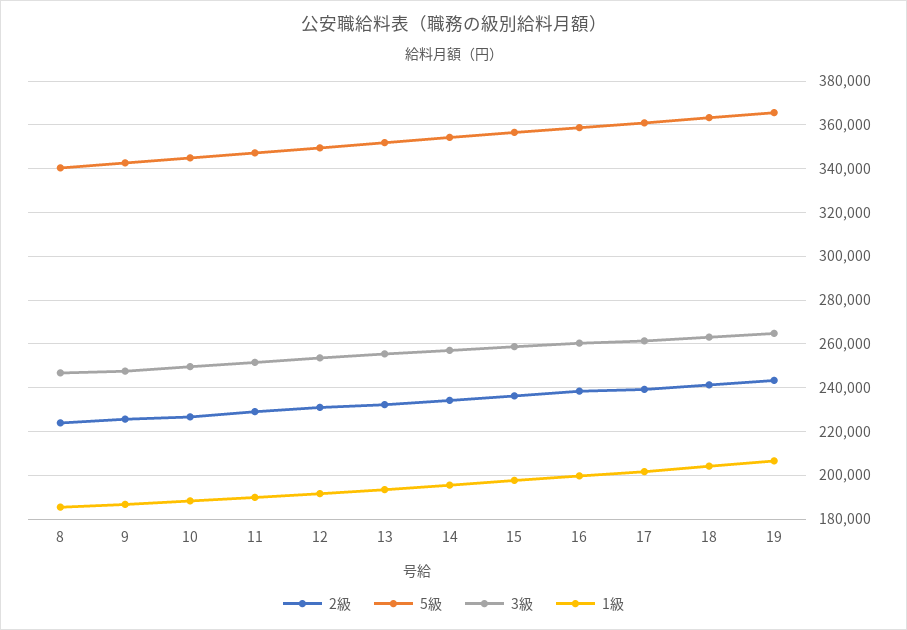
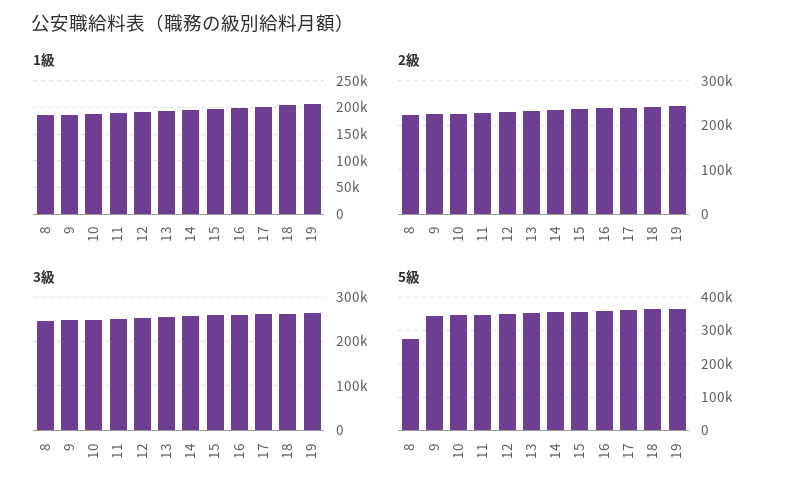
  {
    "2級": {
      "8": 225000,
      "9": 225000,
      "10": 225000,
      "11": 230000,
      "12": 230000,
      "13": 230000,
      "14": 235000,
      "15": 235000,
      "16": 240000,
      "17": 240000,
      "18": 240000,
      "19": 245000
    },
    "5級": {
-     "8": 340000,
+     "8": 280000,
      "9": 345000,
      "10": 345000,
      "11": 345000,
      "12": 350000,
      "13": 350000,
      "14": 355000,
      "15": 355000,
      "16": 360000,
      "17": 360000,
      "18": 365000,
      "19": 365000
    },
    "3級": {
      "8": 245000,
      "9": 250000,
      "10": 250000,
      "11": 250000,
      "12": 255000,
      "13": 255000,
      "14": 255000,
      "15": 260000,
      "16": 260000,
      "17": 260000,
      "18": 265000,
      "19": 265000
    },
    "1級": {
      "8": 185000,
      "9": 185000,
      "10": 190000,
      "11": 190000,
      "12": 190000,
      "13": 195000,
      "14": 195000,
      "15": 200000,
      "16": 200000,
      "17": 200000,
      "18": 205000,
      "19": 205000
    }
  }

